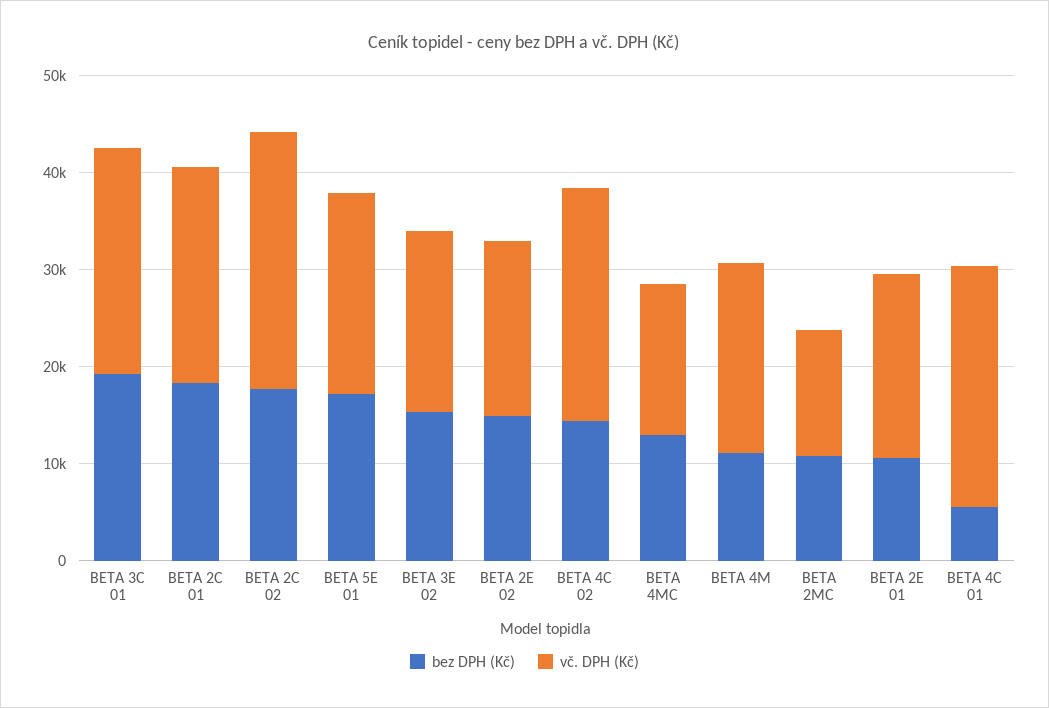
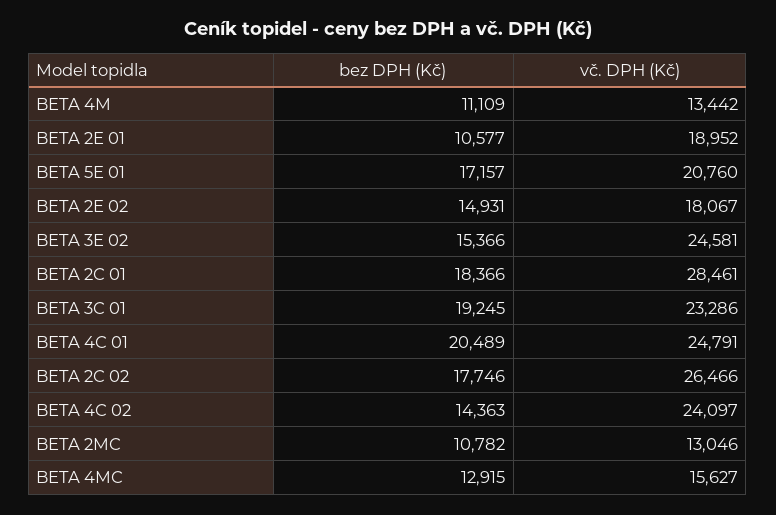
  {
    "bez DPH (Kč)": {
      "BETA 3C 01": 19245,
      "BETA 2C 01": 18366,
      "BETA 2C 02": 17746,
      "BETA 5E 01": 17157,
      "BETA 3E 02": 15366,
      "BETA 2E 02": 14931,
      "BETA 4C 02": 14363,
      "BETA 4MC": 12915,
      "BETA 4M": 11109,
      "BETA 2MC": 10782,
      "BETA 2E 01": 10577,
-     "BETA 4C 01": 6000
+     "BETA 4C 01": 20489
    },
    "vč. DPH (Kč)": {
      "BETA 3C 01": 23286,
-     "BETA 2C 01": 22000,
+     "BETA 2C 01": 28461,
      "BETA 2C 02": 26466,
      "BETA 5E 01": 20760,
-     "BETA 3E 02": 18000,
+     "BETA 3E 02": 24581,
      "BETA 2E 02": 18067,
      "BETA 4C 02": 24097,
      "BETA 4MC": 15627,
-     "BETA 4M": 20000,
+     "BETA 4M": 13442,
      "BETA 2MC": 13046,
      "BETA 2E 01": 18952,
      "BETA 4C 01": 24791
    }
  }

